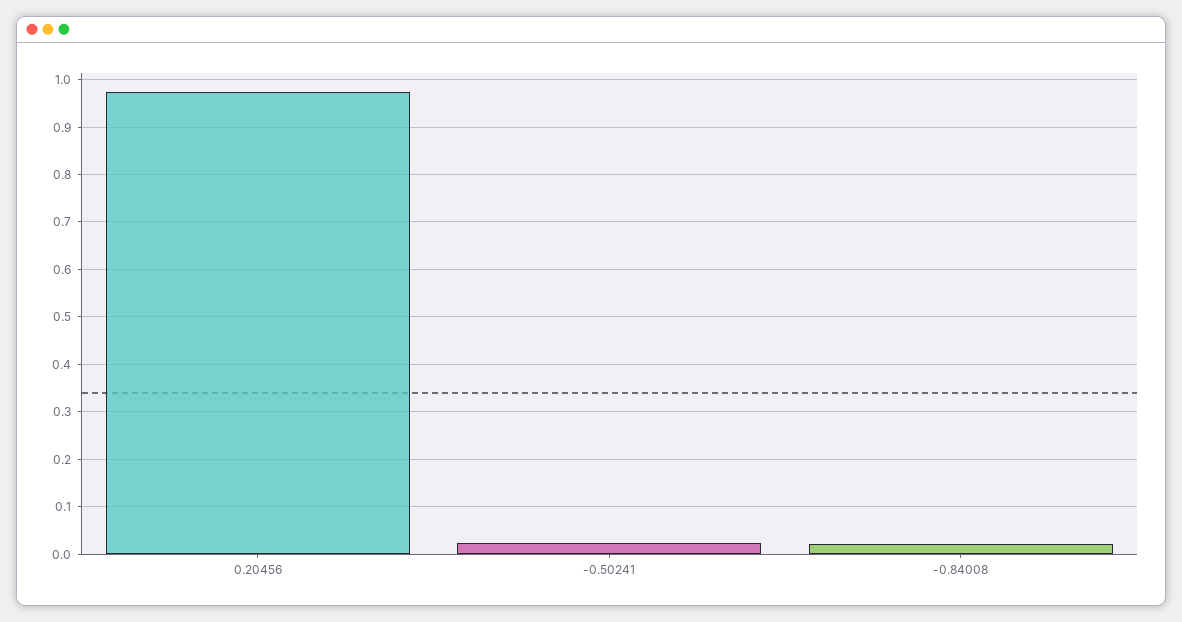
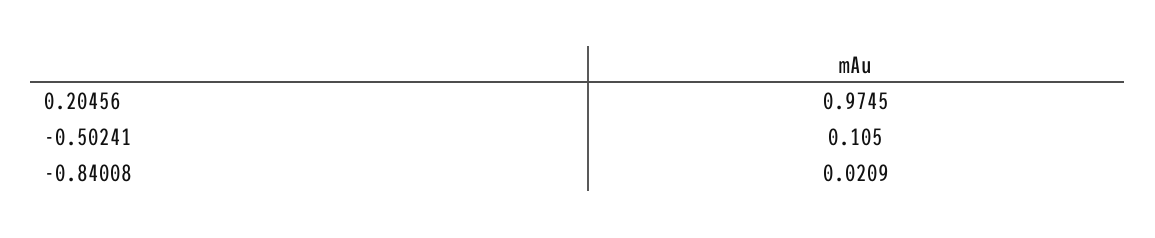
  {
    "0.20456": 0.9745,
-   "-0.50241": 0.02,
+   "-0.50241": 0.105,
    "-0.84008": 0.0209
  }

